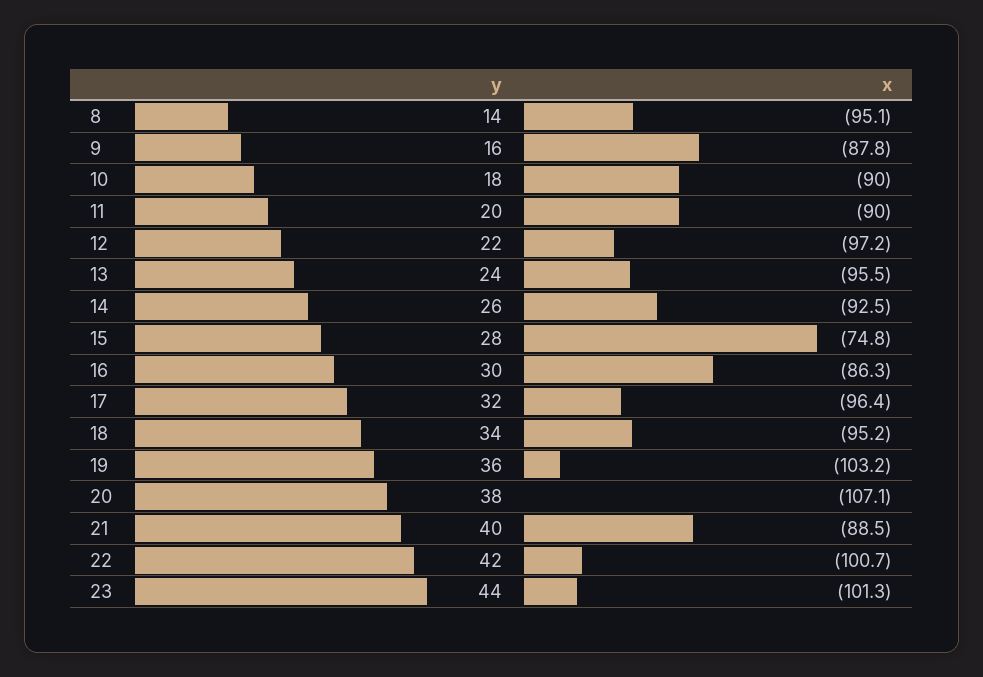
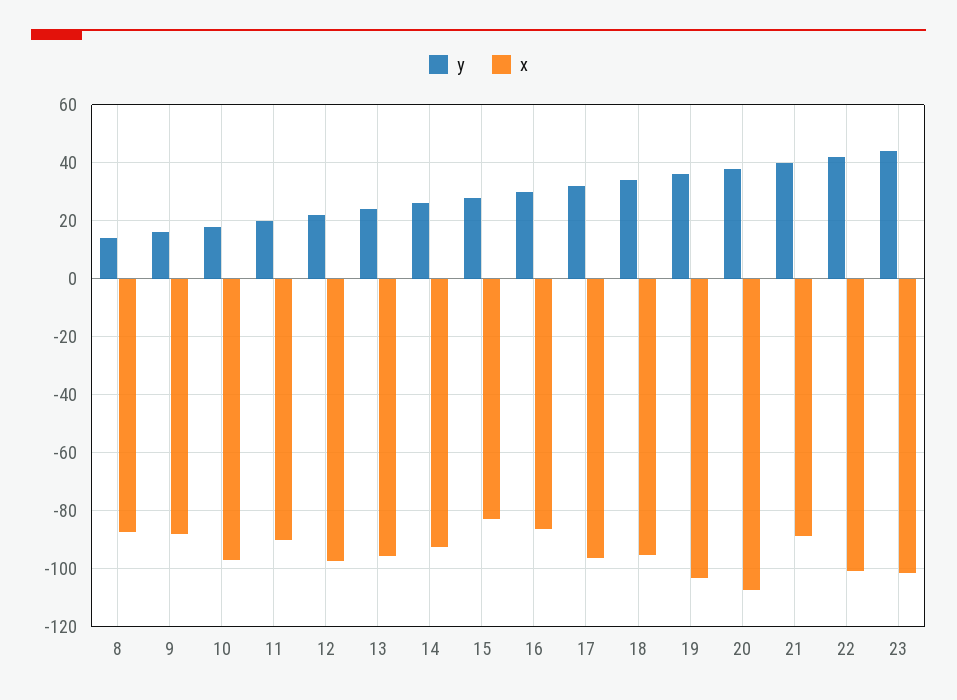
  {
    "y": {
      "8": 14,
      "9": 16,
      "10": 18,
      "11": 20,
      "12": 22,
      "13": 24,
      "14": 26,
      "15": 28,
      "16": 30,
      "17": 32,
      "18": 34,
      "19": 36,
      "20": 38,
      "21": 40,
      "22": 42,
      "23": 44
    },
    "x": {
-     "8": -95.1,
+     "8": -87.5,
      "9": -87.8,
-     "10": -90,
+     "10": -97.5,
      "11": -90,
      "12": -97.2,
      "13": -95.5,
      "14": -92.5,
-     "15": -74.8,
+     "15": -82.5,
      "16": -86.3,
      "17": -96.4,
      "18": -95.2,
      "19": -103.2,
      "20": -107.1,
      "21": -88.5,
      "22": -100.7,
      "23": -101.3
    }
  }

